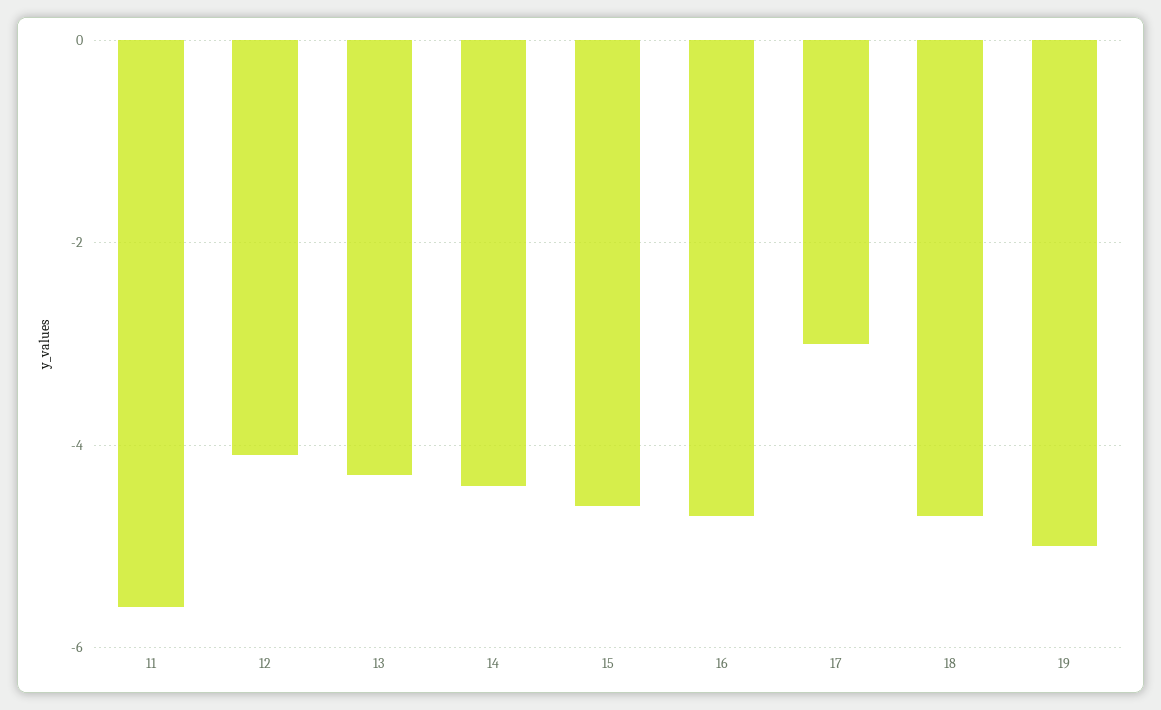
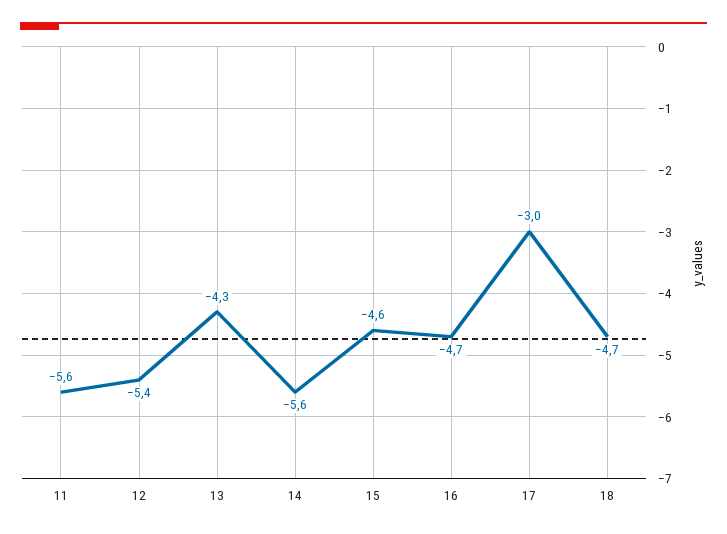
  {
    "11": -5.6,
-   "12": -4,
+   "12": -5.4,
    "13": -4.3,
-   "14": -4.5,
+   "14": -5.6,
    "15": -4.6,
    "16": -4.7,
    "17": -3,
-   "18": -4.7,
+   "18": -4.7
-   "19": -5
  }

